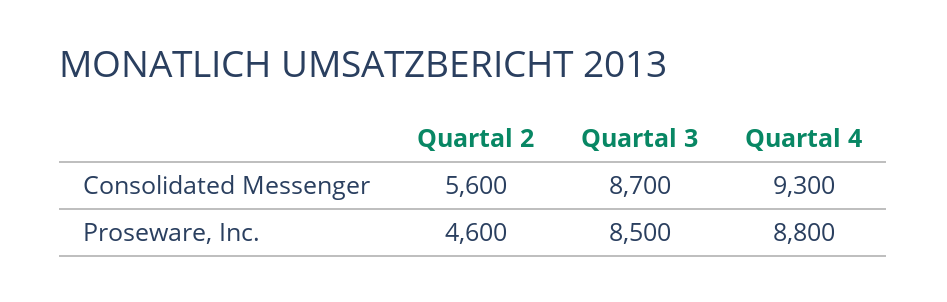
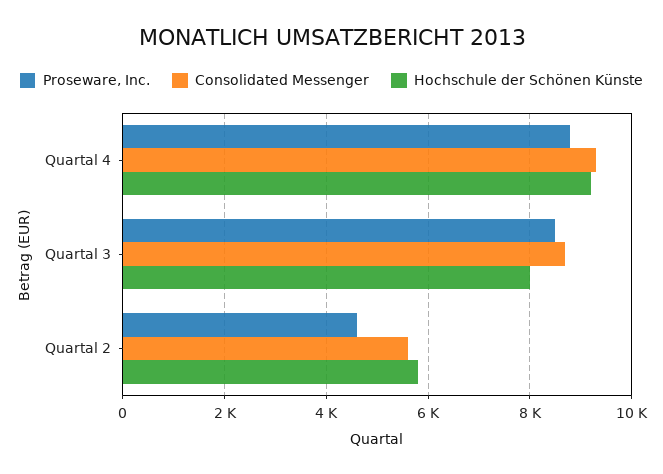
  {
    "Consolidated Messenger": {
      "Quartal 2": 5600,
      "Quartal 3": 8700,
      "Quartal 4": 9300
    },
    "Proseware, Inc.": {
      "Quartal 2": 4600,
      "Quartal 3": 8500,
      "Quartal 4": 8800
-   }
+   },
+   "Hochschule der Schönen Künste": {
+     "Quartal 4": 9200,
+     "Quartal 3": 8000,
+     "Quartal 2": 5800
+   }
  }

